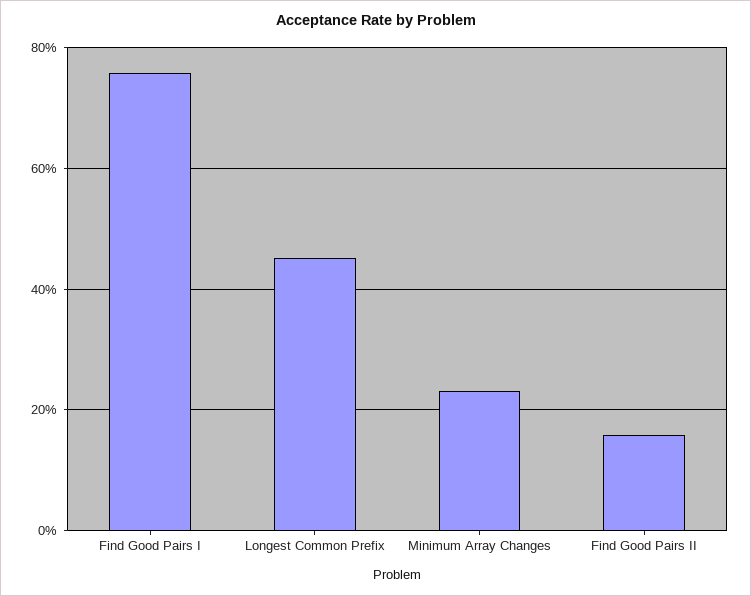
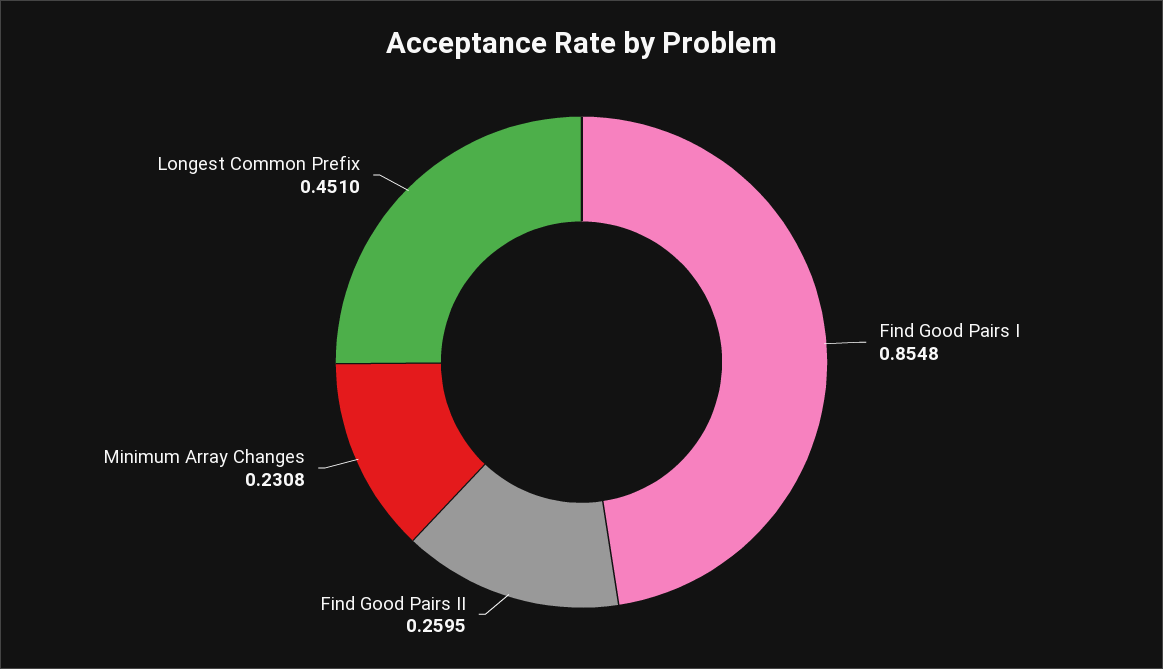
  {
-   "Find Good Pairs I": 0.76,
+   "Find Good Pairs I": 0.8548,
    "Longest Common Prefix": 0.451,
    "Minimum Array Changes": 0.2308,
-   "Find Good Pairs II": 0.16
+   "Find Good Pairs II": 0.2595
  }

